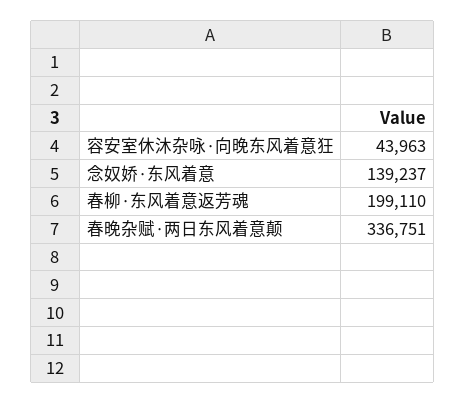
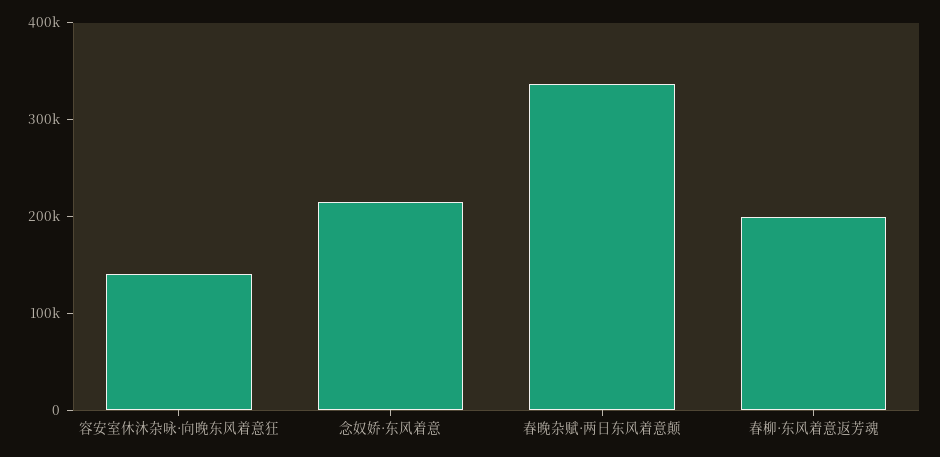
  {
-   "容安室休沐杂咏·向晚东风着意狂": 43963,
+   "容安室休沐杂咏·向晚东风着意狂": 140000,
-   "念奴娇·东风着意": 139237,
+   "念奴娇·东风着意": 220000,
    "春柳·东风着意返芳魂": 199110,
    "春晚杂赋·两日东风着意颠": 336751
  }

